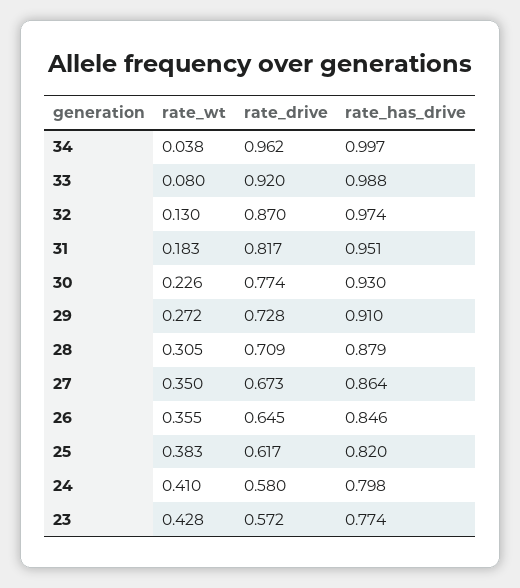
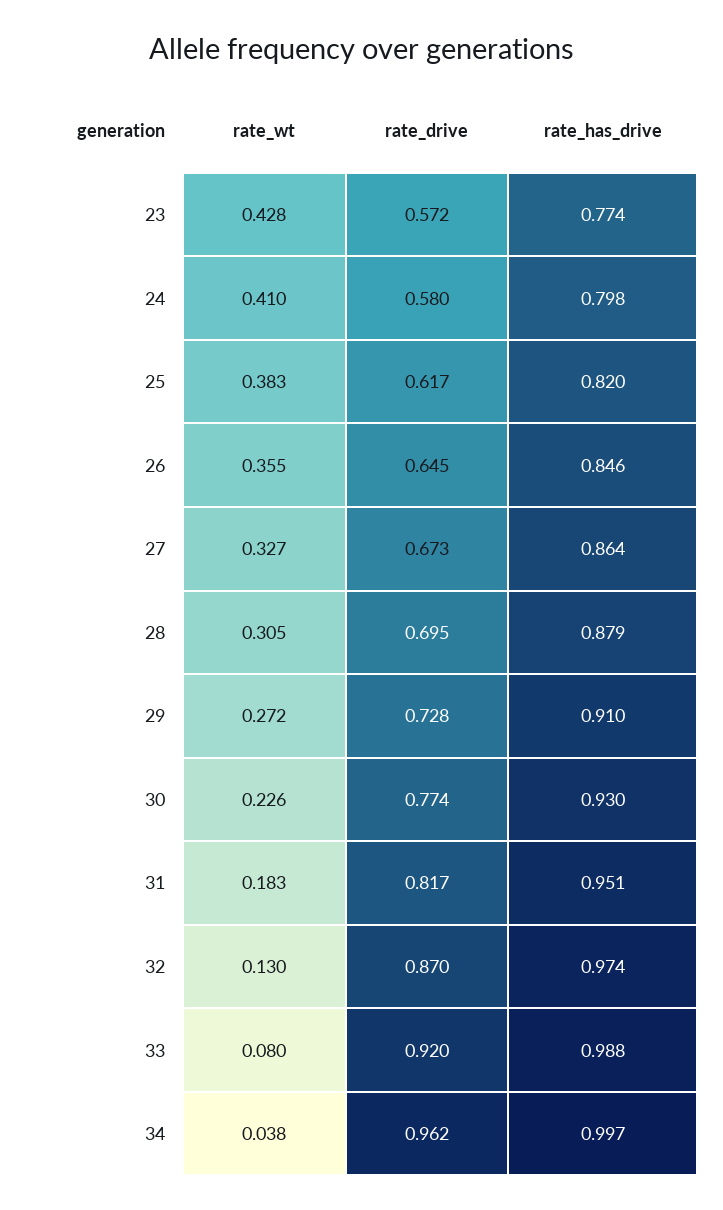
  {
    "rate_wt": {
      "34": 0.038,
      "33": 0.08,
      "32": 0.13,
      "31": 0.183,
      "30": 0.226,
      "29": 0.272,
      "28": 0.305,
-     "27": 0.35,
+     "27": 0.327,
      "26": 0.355,
      "25": 0.383,
      "24": 0.41,
      "23": 0.428
    },
    "rate_drive": {
      "34": 0.962,
      "33": 0.92,
      "32": 0.87,
      "31": 0.817,
      "30": 0.774,
      "29": 0.728,
-     "28": 0.709,
+     "28": 0.695,
      "27": 0.673,
      "26": 0.645,
      "25": 0.617,
      "24": 0.58,
      "23": 0.572
    },
    "rate_has_drive": {
      "34": 0.997,
      "33": 0.988,
      "32": 0.974,
      "31": 0.951,
      "30": 0.93,
      "29": 0.91,
      "28": 0.879,
      "27": 0.864,
      "26": 0.846,
      "25": 0.82,
      "24": 0.798,
      "23": 0.774
    }
  }

